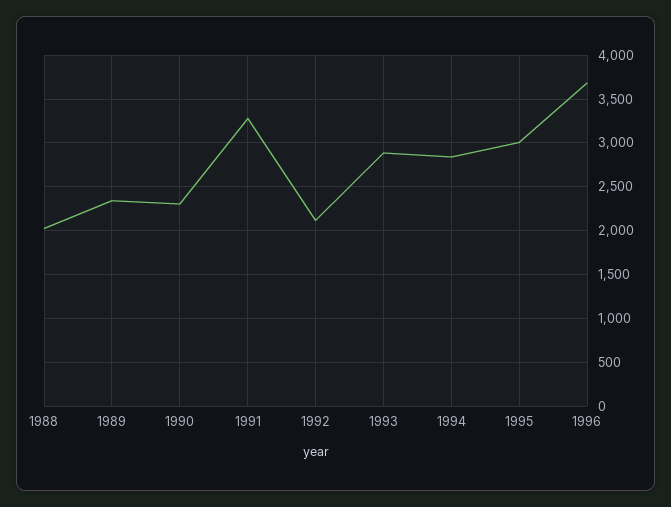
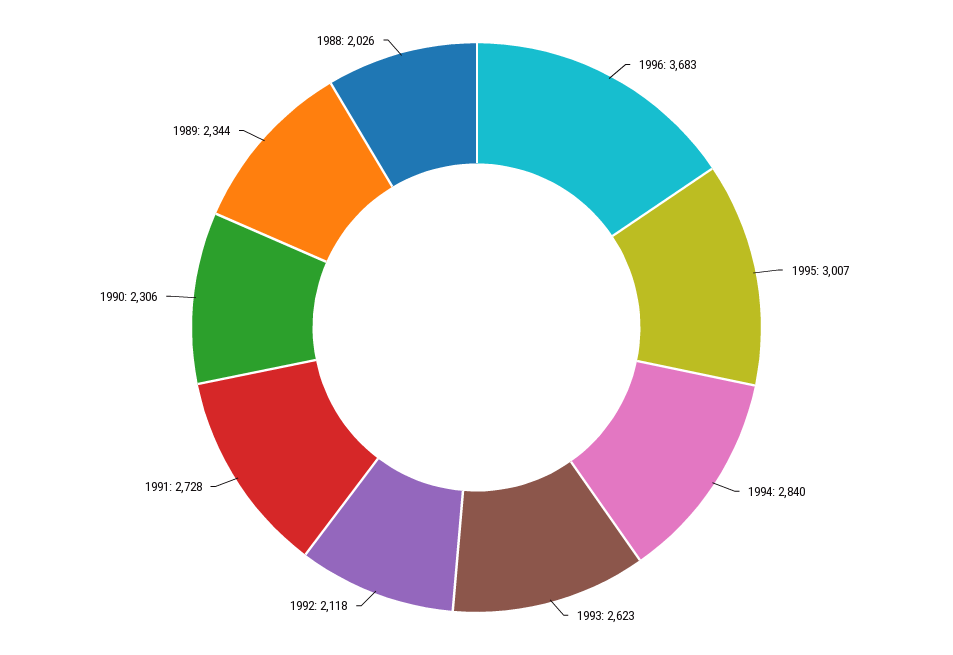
  {
    "1988": 2026,
    "1989": 2344,
    "1990": 2306,
-   "1991": 3300,
+   "1991": 2728,
    "1992": 2118,
-   "1993": 2900,
+   "1993": 2623,
    "1994": 2840,
    "1995": 3007,
    "1996": 3683
  }

